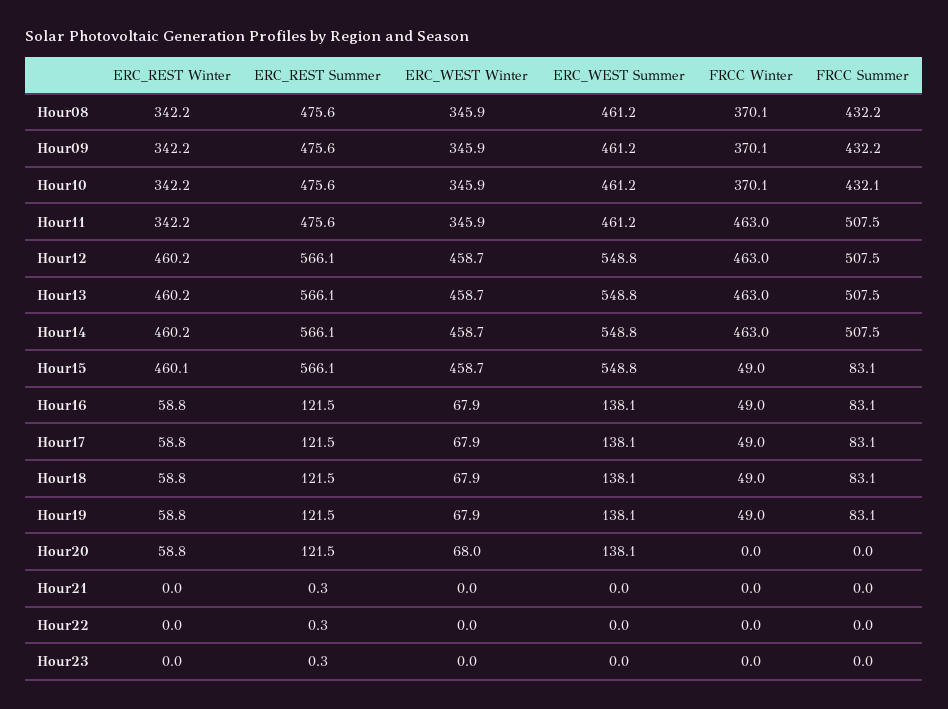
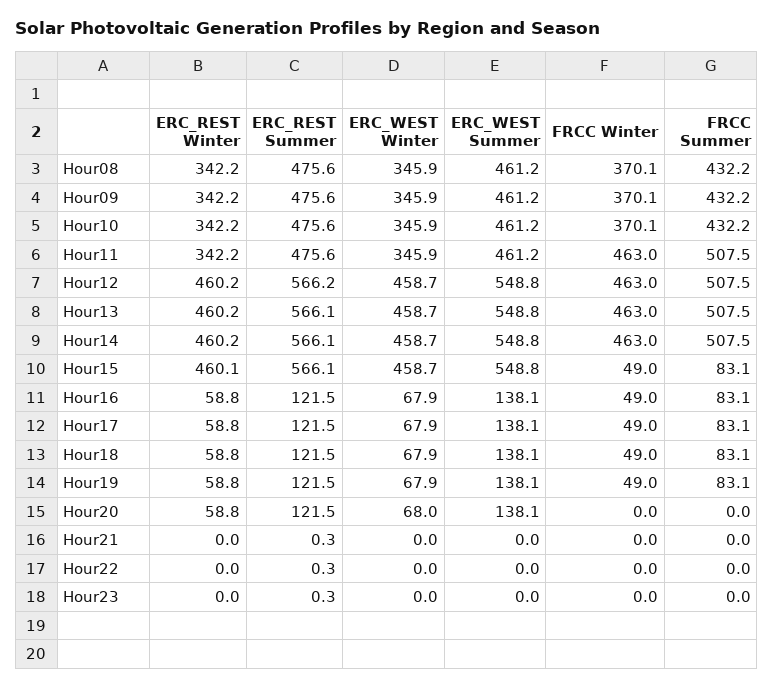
  {
    "ERC_REST Winter": {
      "Hour08": 342.2,
      "Hour09": 342.2,
      "Hour10": 342.2,
      "Hour11": 342.2,
      "Hour12": 460.2,
      "Hour13": 460.2,
      "Hour14": 460.2,
      "Hour15": 460.1,
      "Hour16": 58.8,
      "Hour17": 58.8,
      "Hour18": 58.8,
      "Hour19": 58.8,
      "Hour20": 58.8,
      "Hour21": 0,
      "Hour22": 0,
      "Hour23": 0
    },
    "ERC_REST Summer": {
      "Hour08": 475.6,
      "Hour09": 475.6,
      "Hour10": 475.6,
      "Hour11": 475.6,
-     "Hour12": 566.1,
+     "Hour12": 566.2,
      "Hour13": 566.1,
      "Hour14": 566.1,
      "Hour15": 566.1,
      "Hour16": 121.5,
      "Hour17": 121.5,
      "Hour18": 121.5,
      "Hour19": 121.5,
      "Hour20": 121.5,
      "Hour21": 0.3,
      "Hour22": 0.3,
      "Hour23": 0.3
    },
    "ERC_WEST Winter": {
      "Hour08": 345.9,
      "Hour09": 345.9,
      "Hour10": 345.9,
      "Hour11": 345.9,
      "Hour12": 458.7,
      "Hour13": 458.7,
      "Hour14": 458.7,
      "Hour15": 458.7,
      "Hour16": 67.9,
      "Hour17": 67.9,
      "Hour18": 67.9,
      "Hour19": 67.9,
      "Hour20": 68,
      "Hour21": 0,
      "Hour22": 0,
      "Hour23": 0
    },
    "ERC_WEST Summer": {
      "Hour08": 461.2,
      "Hour09": 461.2,
      "Hour10": 461.2,
      "Hour11": 461.2,
      "Hour12": 548.8,
      "Hour13": 548.8,
      "Hour14": 548.8,
      "Hour15": 548.8,
      "Hour16": 138.1,
      "Hour17": 138.1,
      "Hour18": 138.1,
      "Hour19": 138.1,
      "Hour20": 138.1,
      "Hour21": 0,
      "Hour22": 0,
      "Hour23": 0
    },
    "FRCC Winter": {
      "Hour08": 370.1,
      "Hour09": 370.1,
      "Hour10": 370.1,
      "Hour11": 463,
      "Hour12": 463,
      "Hour13": 463,
      "Hour14": 463,
      "Hour15": 49,
      "Hour16": 49,
      "Hour17": 49,
      "Hour18": 49,
      "Hour19": 49,
      "Hour20": 0,
      "Hour21": 0,
      "Hour22": 0,
      "Hour23": 0
    },
    "FRCC Summer": {
      "Hour08": 432.2,
      "Hour09": 432.2,
-     "Hour10": 432.1,
+     "Hour10": 432.2,
      "Hour11": 507.5,
      "Hour12": 507.5,
      "Hour13": 507.5,
      "Hour14": 507.5,
      "Hour15": 83.1,
      "Hour16": 83.1,
      "Hour17": 83.1,
      "Hour18": 83.1,
      "Hour19": 83.1,
      "Hour20": 0,
      "Hour21": 0,
      "Hour22": 0,
      "Hour23": 0
    }
  }

